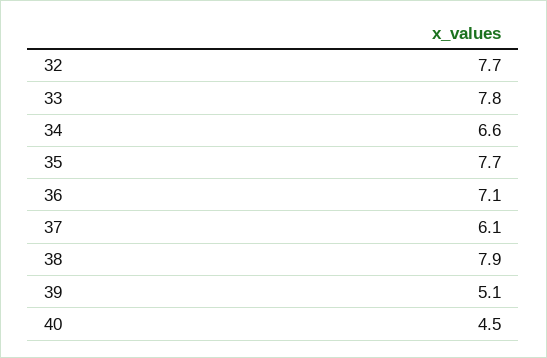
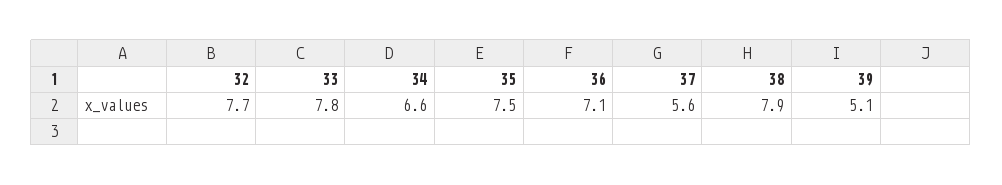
  {
    "32": 7.7,
    "33": 7.8,
    "34": 6.6,
-   "35": 7.7,
+   "35": 7.5,
    "36": 7.1,
-   "37": 6.1,
+   "37": 5.6,
    "38": 7.9,
-   "39": 5.1,
+   "39": 5.1
-   "40": 4.5
  }

